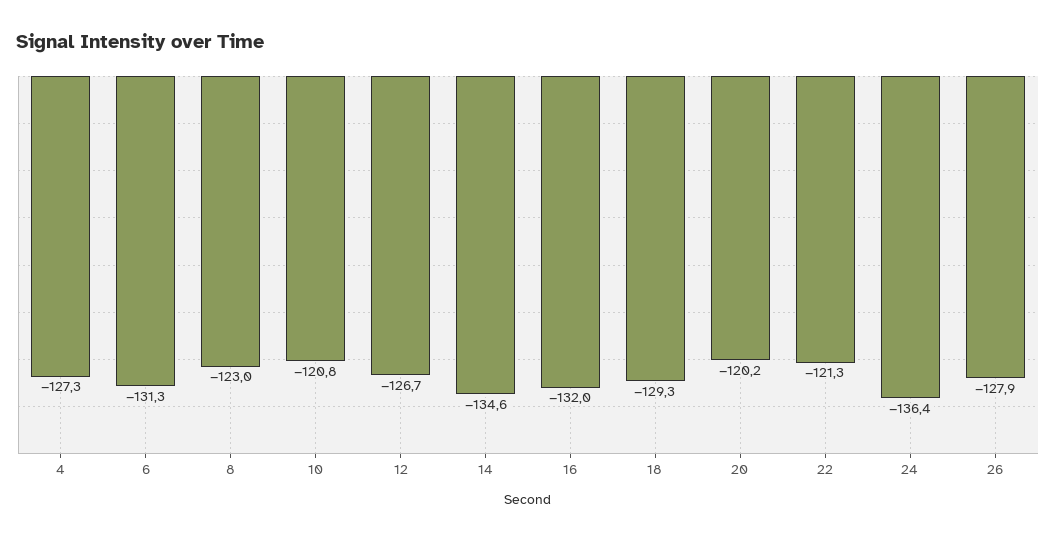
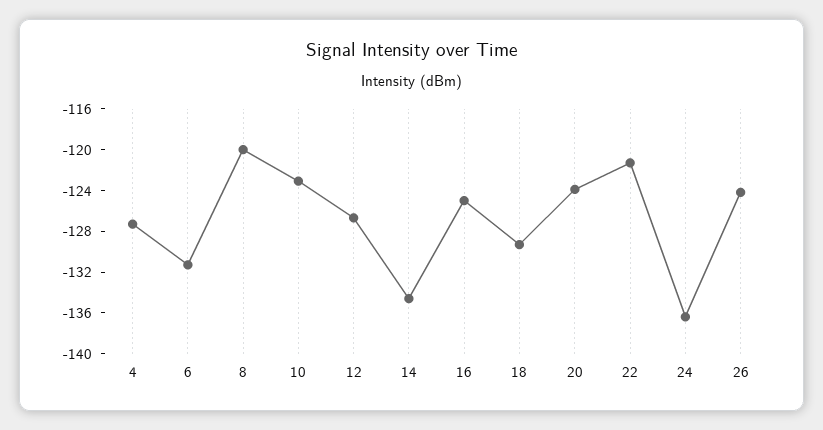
  {
    "4": -127.3,
    "6": -131.3,
-   "8": -123,
+   "8": -120,
-   "10": -120.8,
+   "10": -123,
    "12": -126.7,
    "14": -134.6,
-   "16": -132,
+   "16": -125,
    "18": -129.3,
-   "20": -120.2,
+   "20": -124,
    "22": -121.3,
    "24": -136.4,
-   "26": -127.9
+   "26": -124
  }

